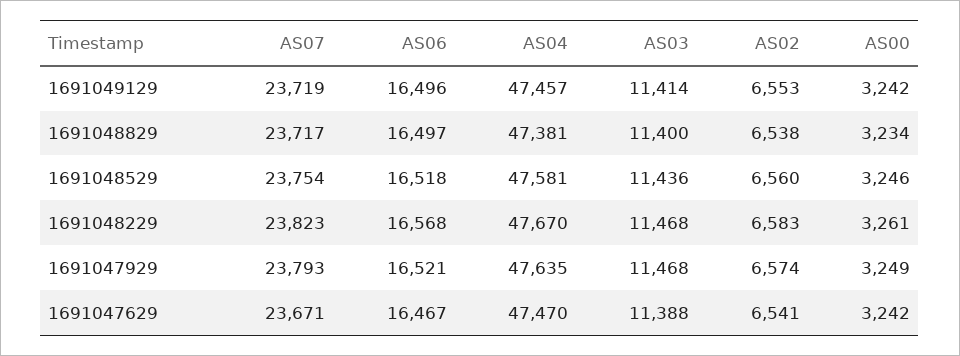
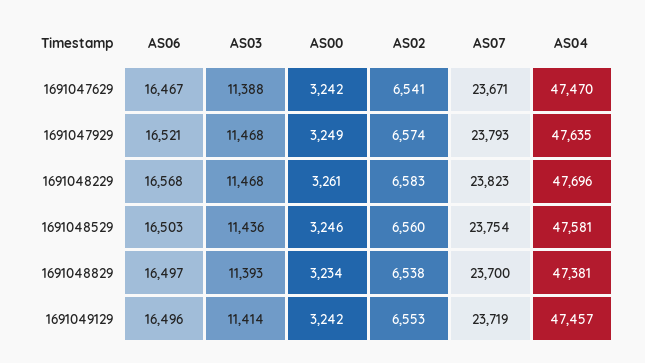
  {
    "AS07": {
      "1691049129": 23719,
-     "1691048829": 23717,
+     "1691048829": 23700,
      "1691048529": 23754,
      "1691048229": 23823,
      "1691047929": 23793,
      "1691047629": 23671
    },
    "AS06": {
      "1691049129": 16496,
      "1691048829": 16497,
-     "1691048529": 16518,
+     "1691048529": 16503,
      "1691048229": 16568,
      "1691047929": 16521,
      "1691047629": 16467
    },
    "AS04": {
      "1691049129": 47457,
      "1691048829": 47381,
      "1691048529": 47581,
-     "1691048229": 47670,
+     "1691048229": 47696,
      "1691047929": 47635,
      "1691047629": 47470
    },
    "AS03": {
      "1691049129": 11414,
-     "1691048829": 11400,
+     "1691048829": 11393,
      "1691048529": 11436,
      "1691048229": 11468,
      "1691047929": 11468,
      "1691047629": 11388
    },
    "AS02": {
      "1691049129": 6553,
      "1691048829": 6538,
      "1691048529": 6560,
      "1691048229": 6583,
      "1691047929": 6574,
      "1691047629": 6541
    },
    "AS00": {
      "1691049129": 3242,
      "1691048829": 3234,
      "1691048529": 3246,
      "1691048229": 3261,
      "1691047929": 3249,
      "1691047629": 3242
    }
  }

